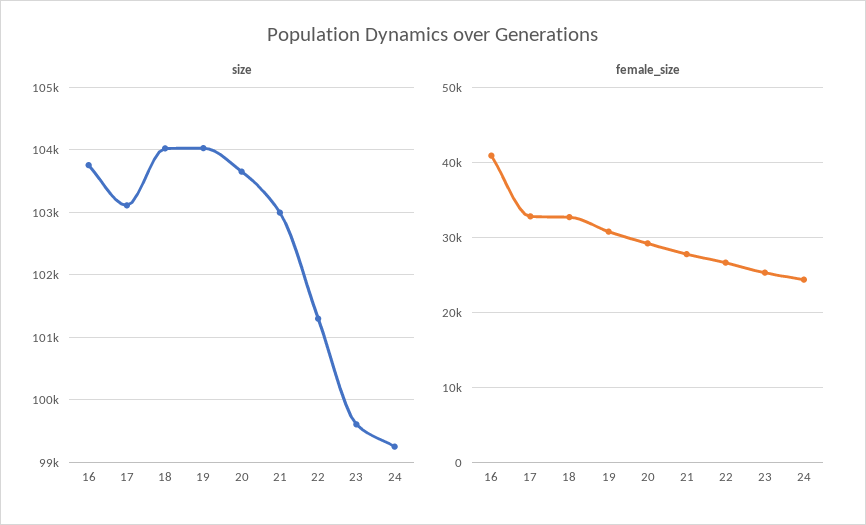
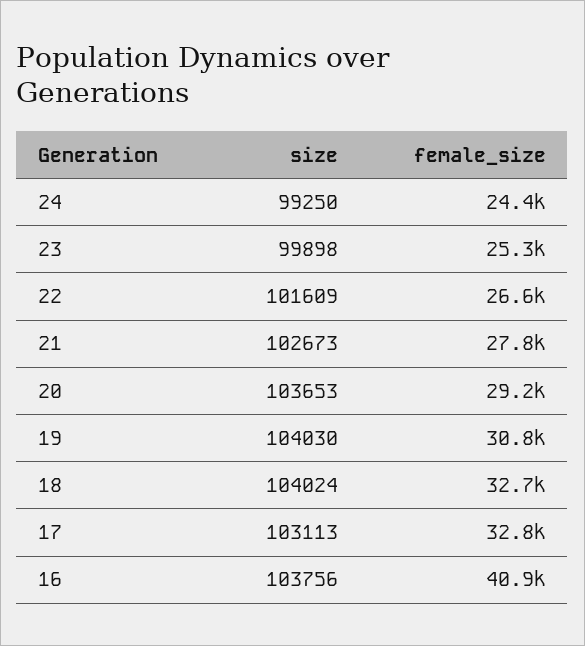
  {
    "size": {
      "16": 103756,
      "17": 103113,
      "18": 104024,
      "19": 104030,
      "20": 103653,
-     "21": 103000,
+     "21": 102673,
-     "22": 101300,
+     "22": 101609,
-     "23": 99600,
+     "23": 99898,
      "24": 99250
    },
    "female_size": {
      "16": 40900,
      "17": 32800,
      "18": 32700,
      "19": 30800,
      "20": 29200,
      "21": 27800,
      "22": 26600,
      "23": 25300,
      "24": 24400
    }
  }

